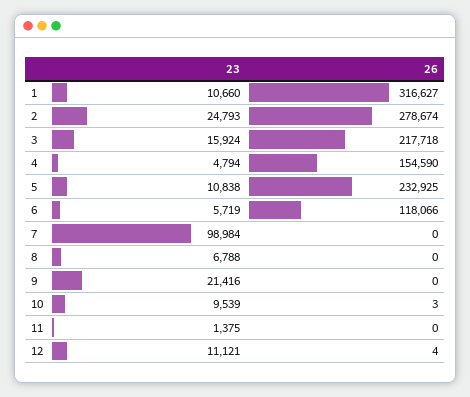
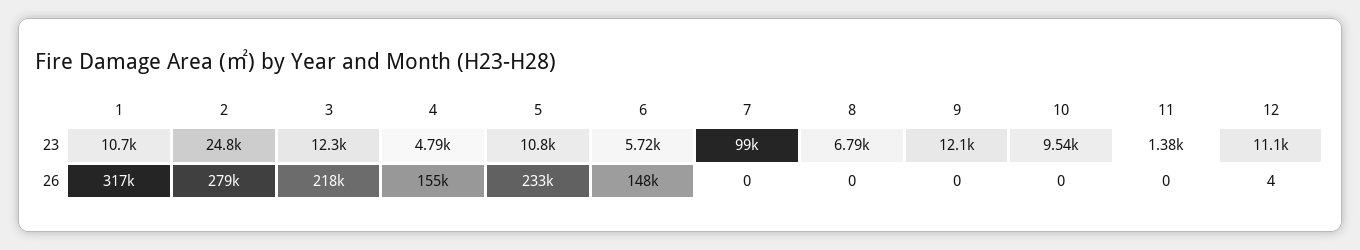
  {
    "23": {
      "1": 10660,
      "2": 24793,
-     "3": 15924,
+     "3": 12300,
      "4": 4794,
      "5": 10838,
      "6": 5719,
      "7": 98984,
      "8": 6788,
-     "9": 21416,
+     "9": 12100,
      "10": 9539,
      "11": 1375,
      "12": 11121
    },
    "26": {
      "1": 316627,
      "2": 278674,
      "3": 217718,
      "4": 154590,
      "5": 232925,
-     "6": 118066,
+     "6": 148000,
      "7": 0,
      "8": 0,
      "9": 0,
-     "10": 3,
+     "10": 0,
      "11": 0,
      "12": 4
    }
  }

